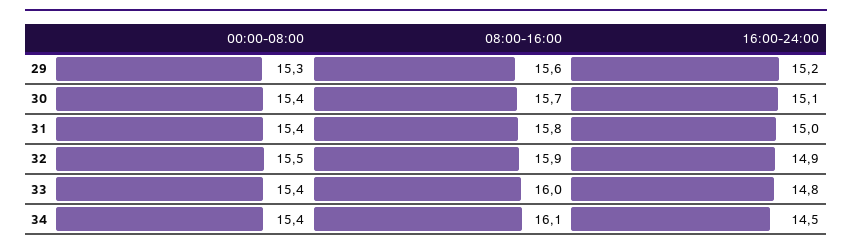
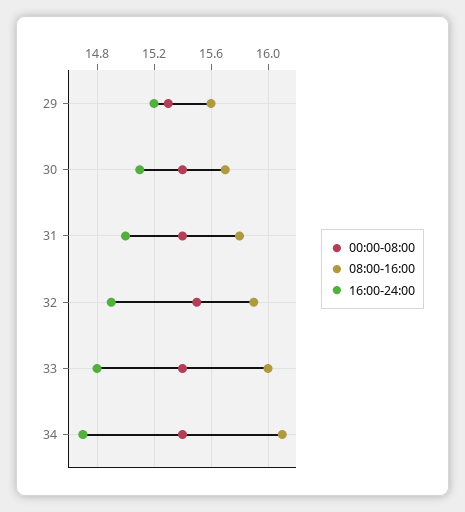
  {
    "00:00-08:00": {
      "29": 15.3,
      "30": 15.4,
      "31": 15.4,
      "32": 15.5,
      "33": 15.4,
      "34": 15.4
    },
    "08:00-16:00": {
      "29": 15.6,
      "30": 15.7,
      "31": 15.8,
      "32": 15.9,
      "33": 16,
      "34": 16.1
    },
    "16:00-24:00": {
      "29": 15.2,
      "30": 15.1,
      "31": 15,
      "32": 14.9,
      "33": 14.8,
-     "34": 14.5
+     "34": 14.7
    }
  }

